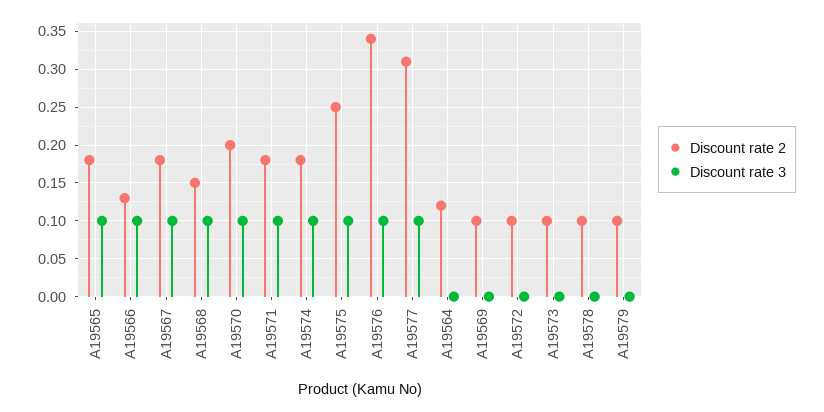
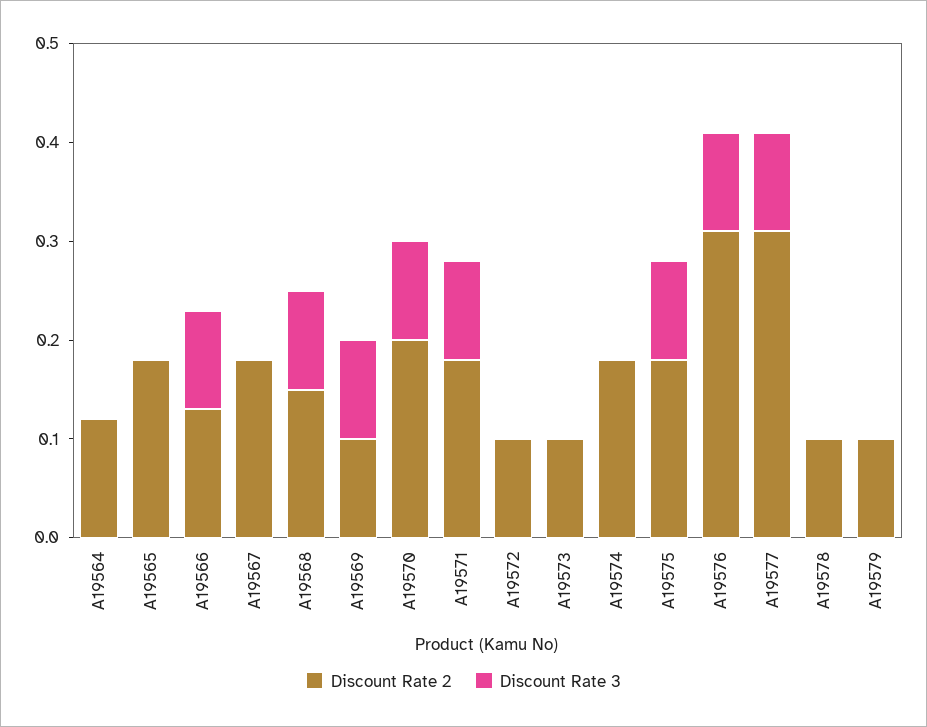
  {
    "Discount rate 2": {
      "A19565": 0.18,
      "A19566": 0.13,
      "A19567": 0.18,
      "A19568": 0.15,
      "A19570": 0.2,
      "A19571": 0.18,
      "A19574": 0.18,
-     "A19575": 0.25,
+     "A19575": 0.18,
-     "A19576": 0.34,
+     "A19576": 0.31,
      "A19577": 0.31,
      "A19564": 0.12,
      "A19569": 0.1,
      "A19572": 0.1,
      "A19573": 0.1,
      "A19578": 0.1,
      "A19579": 0.1
    },
    "Discount rate 3": {
-     "A19565": 0.1,
+     "A19565": 0,
      "A19566": 0.1,
-     "A19567": 0.1,
+     "A19567": 0,
      "A19568": 0.1,
      "A19570": 0.1,
      "A19571": 0.1,
-     "A19574": 0.1,
+     "A19574": 0,
      "A19575": 0.1,
      "A19576": 0.1,
      "A19577": 0.1,
      "A19564": 0,
-     "A19569": 0,
+     "A19569": 0.1,
      "A19572": 0,
      "A19573": 0,
      "A19578": 0,
      "A19579": 0
    }
  }

